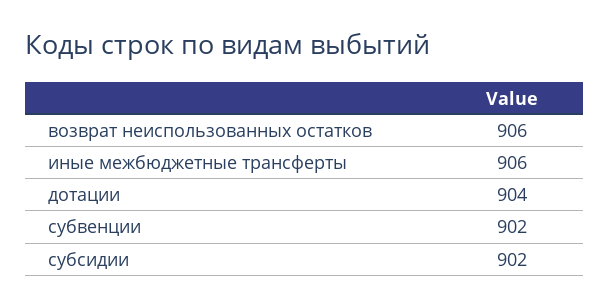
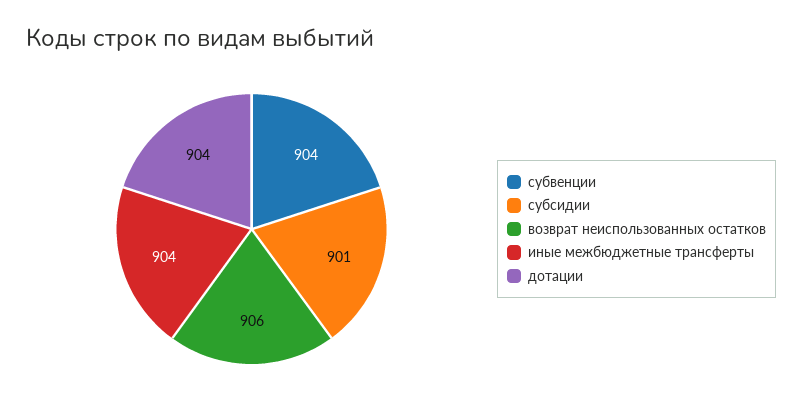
  {
    "возврат неиспользованных остатков": 906,
-   "иные межбюджетные трансферты": 906,
+   "иные межбюджетные трансферты": 904,
    "дотации": 904,
-   "субвенции": 902,
+   "субвенции": 904,
-   "субсидии": 902
+   "субсидии": 901
  }

